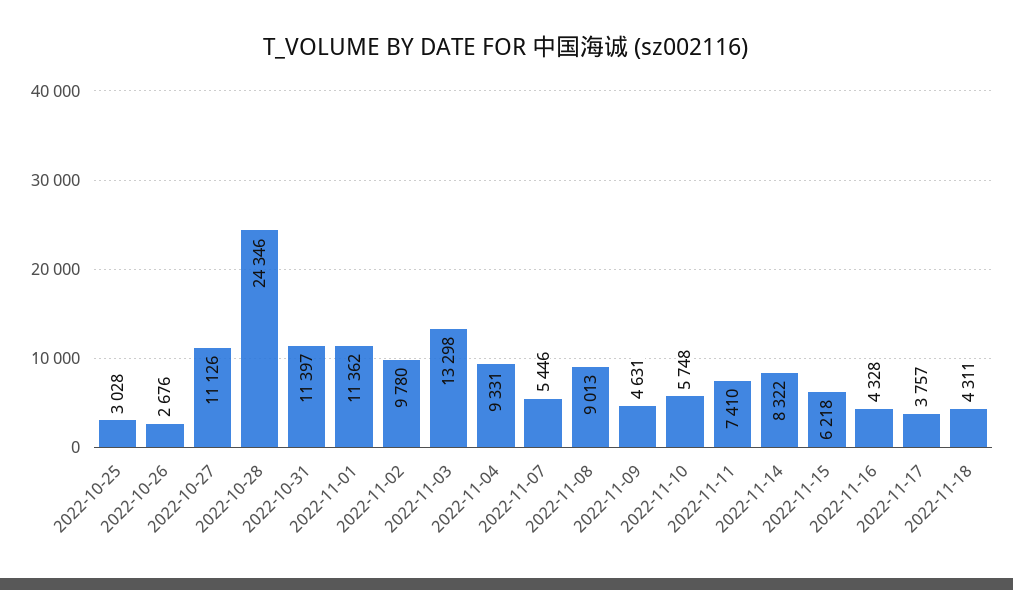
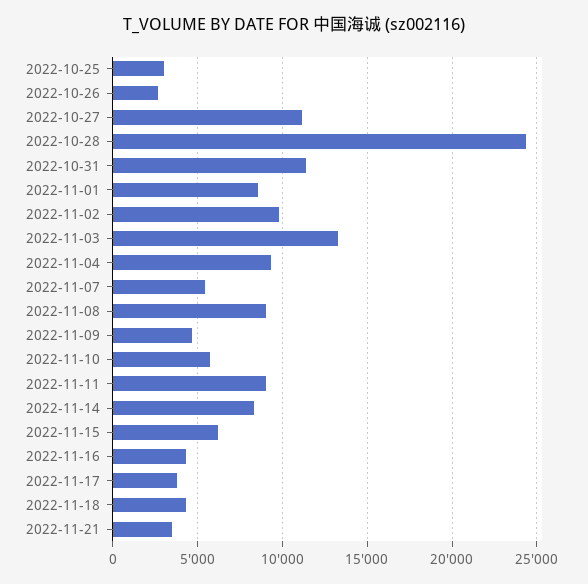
  {
    "2022-10-25": 3028,
    "2022-10-26": 2676,
    "2022-10-27": 11126,
    "2022-10-28": 24346,
    "2022-10-31": 11397,
-   "2022-11-01": 11362,
+   "2022-11-01": 8500,
    "2022-11-02": 9780,
    "2022-11-03": 13298,
    "2022-11-04": 9331,
    "2022-11-07": 5446,
    "2022-11-08": 9013,
    "2022-11-09": 4631,
    "2022-11-10": 5748,
-   "2022-11-11": 7410,
+   "2022-11-11": 9000,
    "2022-11-14": 8322,
    "2022-11-15": 6218,
    "2022-11-16": 4328,
    "2022-11-17": 3757,
-   "2022-11-18": 4311
+   "2022-11-18": 4311,
+   "2022-11-21": 3500
  }

